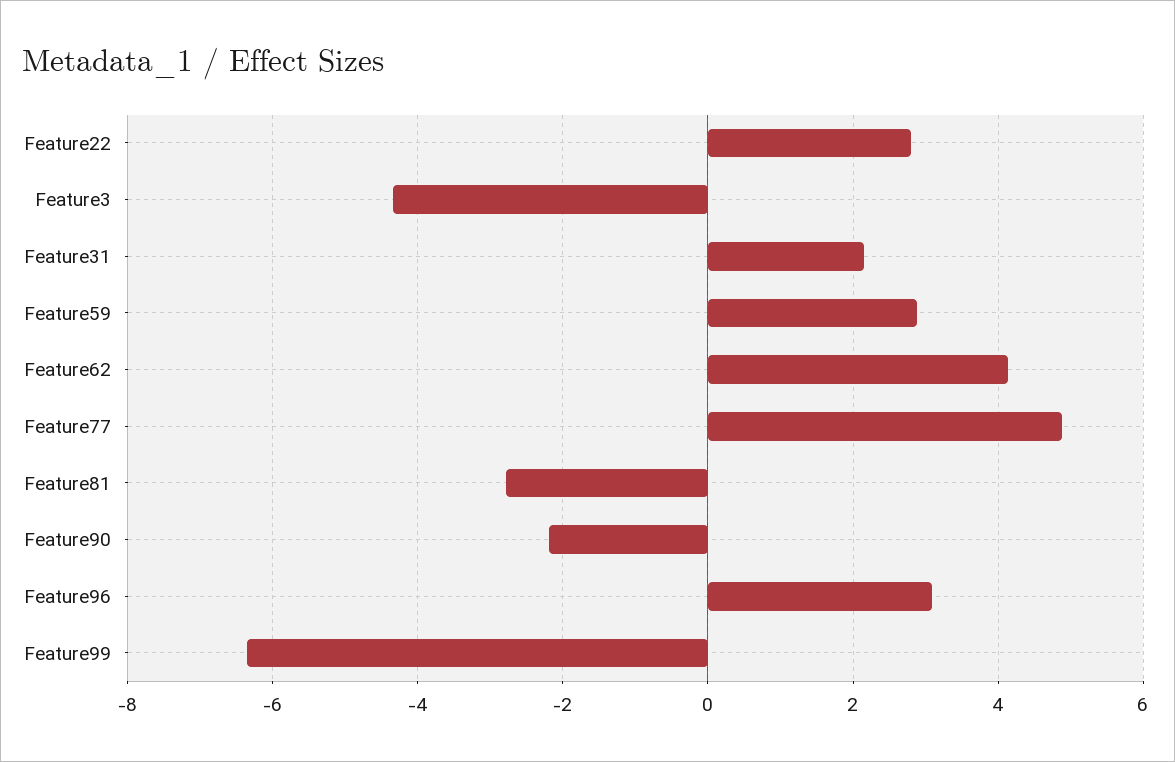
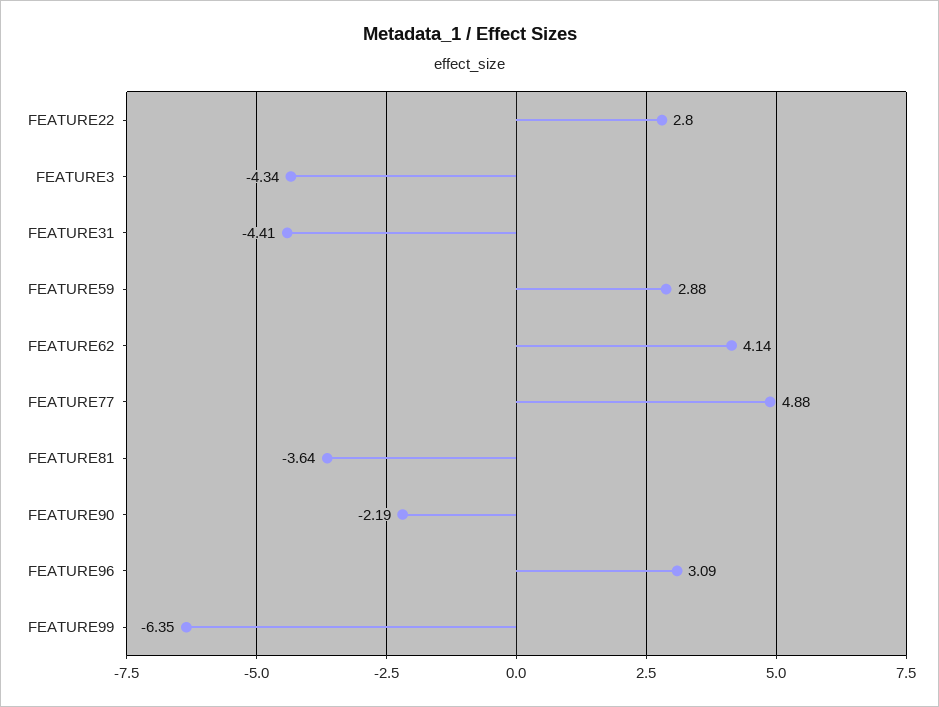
  {
    "Feature22": 2.8,
    "Feature3": -4.34,
-   "Feature31": 2.2,
+   "Feature31": -4.41,
    "Feature59": 2.88,
    "Feature62": 4.14,
    "Feature77": 4.88,
-   "Feature81": -2.8,
+   "Feature81": -3.64,
    "Feature90": -2.19,
    "Feature96": 3.09,
    "Feature99": -6.35
  }

